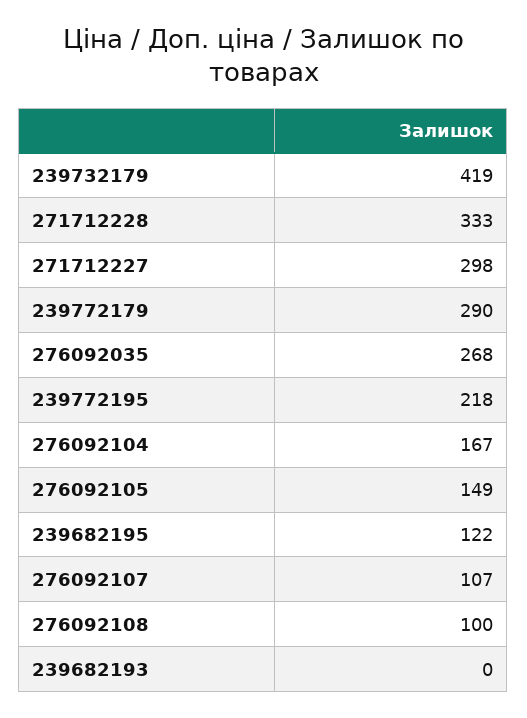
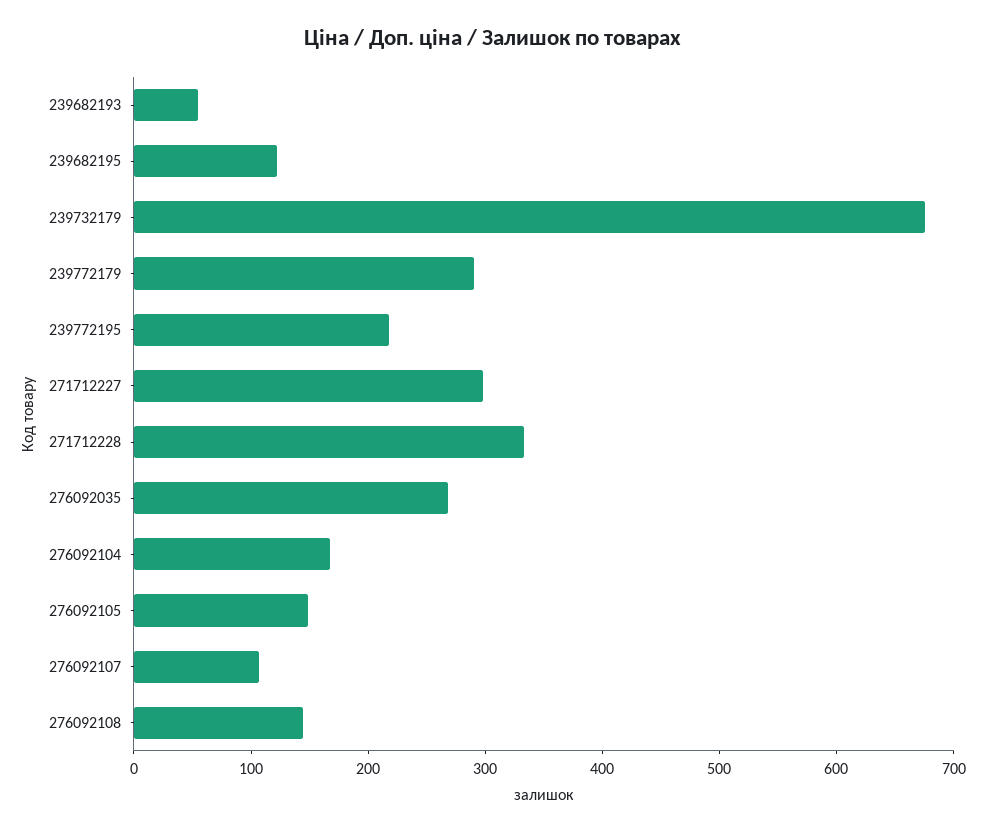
  {
-   "239732179": 419,
+   "239732179": 680,
    "271712228": 333,
    "271712227": 298,
    "239772179": 290,
    "276092035": 268,
    "239772195": 218,
    "276092104": 167,
    "276092105": 149,
    "239682195": 122,
    "276092107": 107,
-   "276092108": 100,
+   "276092108": 140,
-   "239682193": 0
+   "239682193": 60
  }

